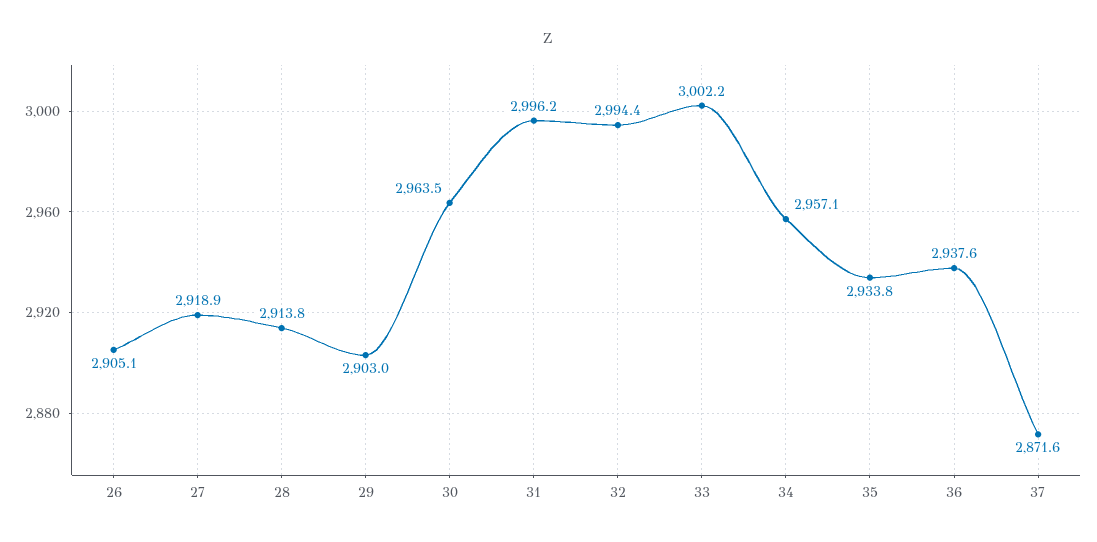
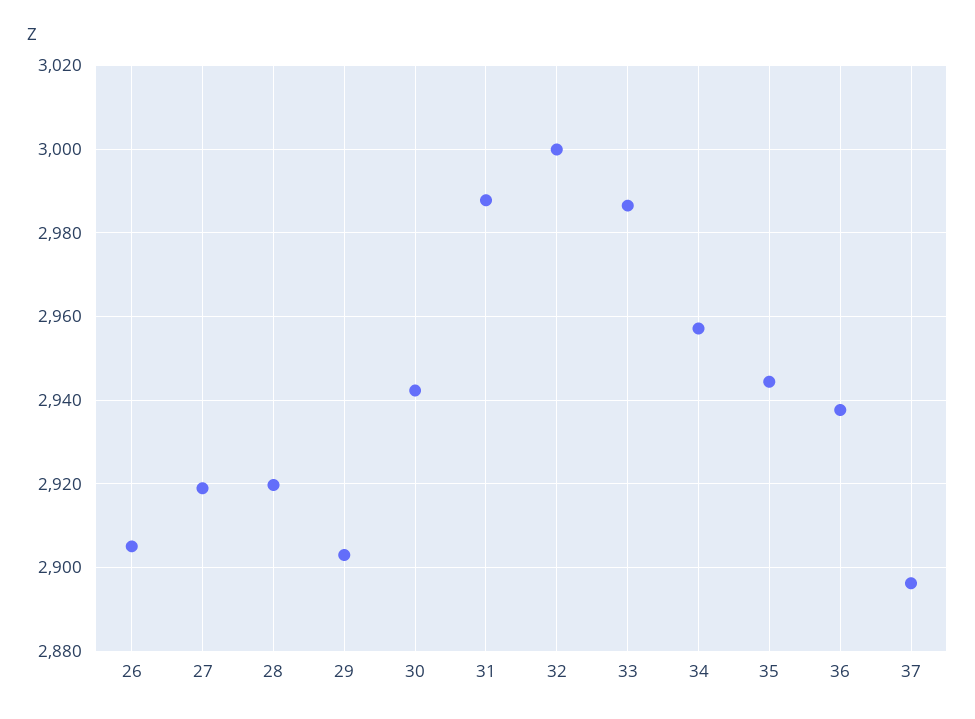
  {
    "26": 2905.1,
    "27": 2918.9,
-   "28": 2913.8,
+   "28": 2920,
    "29": 2903,
-   "30": 2963.5,
+   "30": 2942,
-   "31": 2996.2,
+   "31": 2988,
-   "32": 2994.4,
+   "32": 3000,
-   "33": 3002.2,
+   "33": 2986,
    "34": 2957.1,
-   "35": 2933.8,
+   "35": 2944,
    "36": 2937.6,
-   "37": 2871.6
+   "37": 2896
  }

